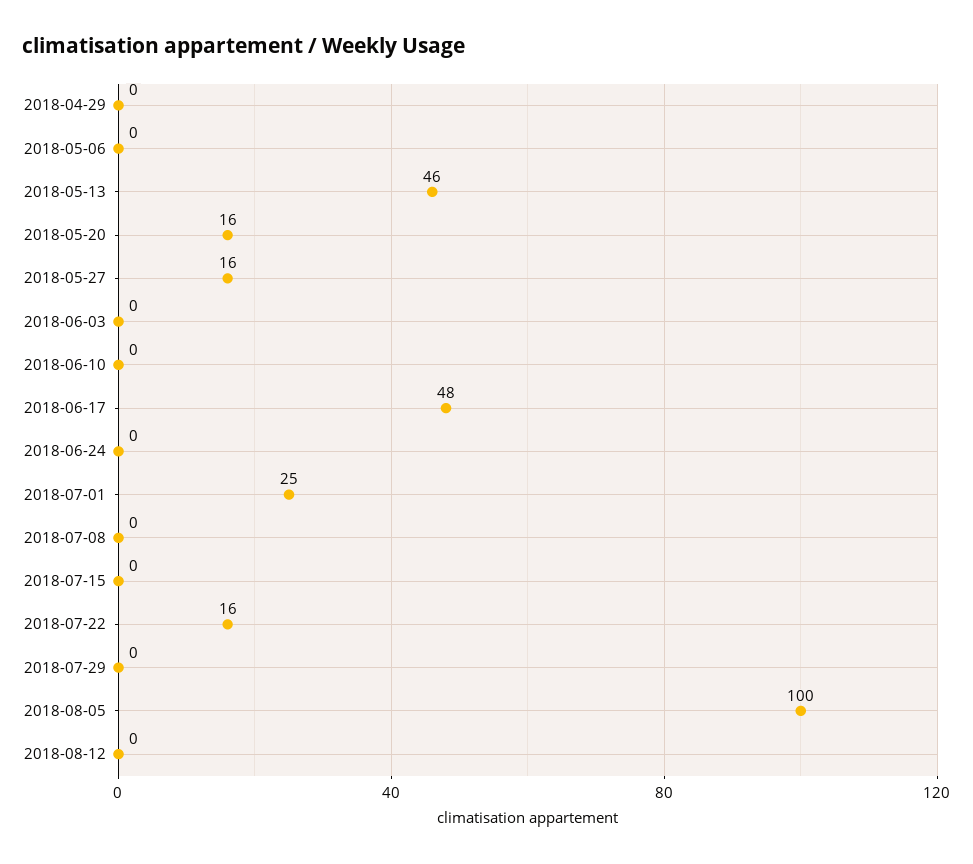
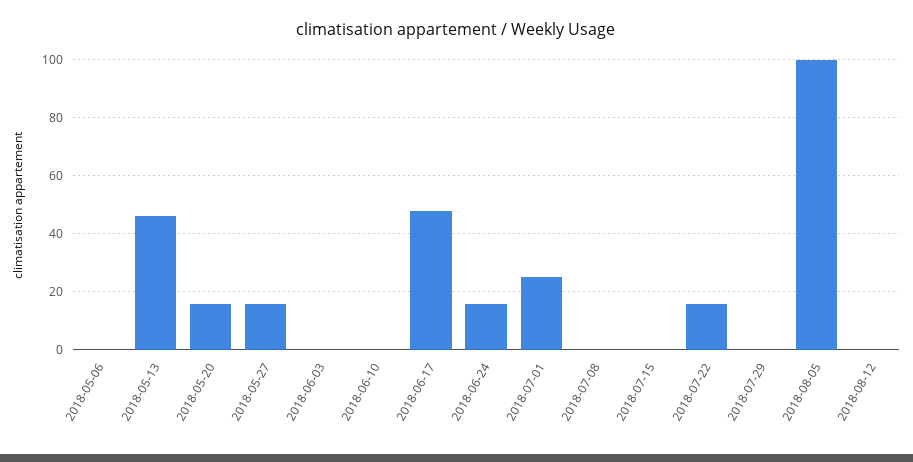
  {
-   "2018-04-29": 0,
    "2018-05-06": 0,
    "2018-05-13": 46,
    "2018-05-20": 16,
    "2018-05-27": 16,
    "2018-06-03": 0,
    "2018-06-10": 0,
    "2018-06-17": 48,
-   "2018-06-24": 0,
+   "2018-06-24": 15,
    "2018-07-01": 25,
    "2018-07-08": 0,
    "2018-07-15": 0,
    "2018-07-22": 16,
    "2018-07-29": 0,
    "2018-08-05": 100,
    "2018-08-12": 0
  }

